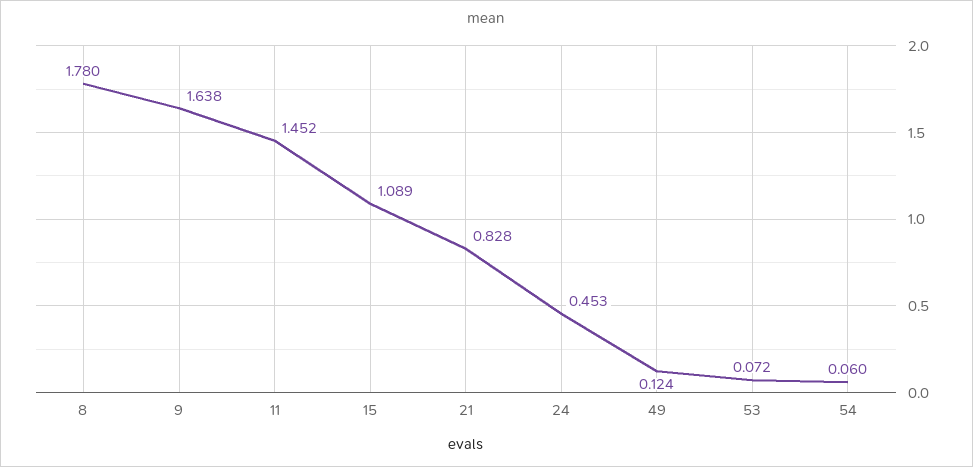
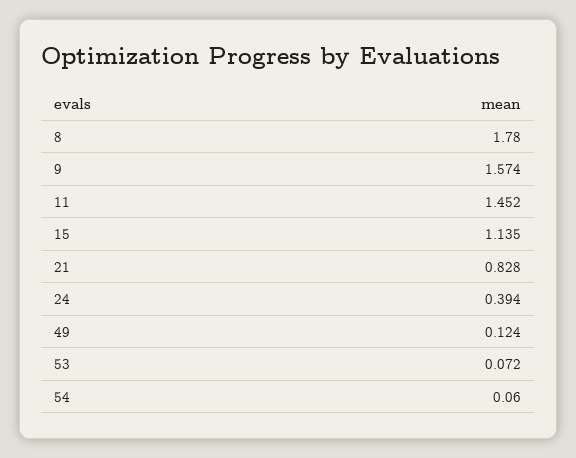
  {
    "8": 1.78,
-   "9": 1.638,
+   "9": 1.574,
    "11": 1.452,
-   "15": 1.089,
+   "15": 1.135,
    "21": 0.828,
-   "24": 0.453,
+   "24": 0.394,
    "49": 0.124,
    "53": 0.072,
    "54": 0.06
  }

